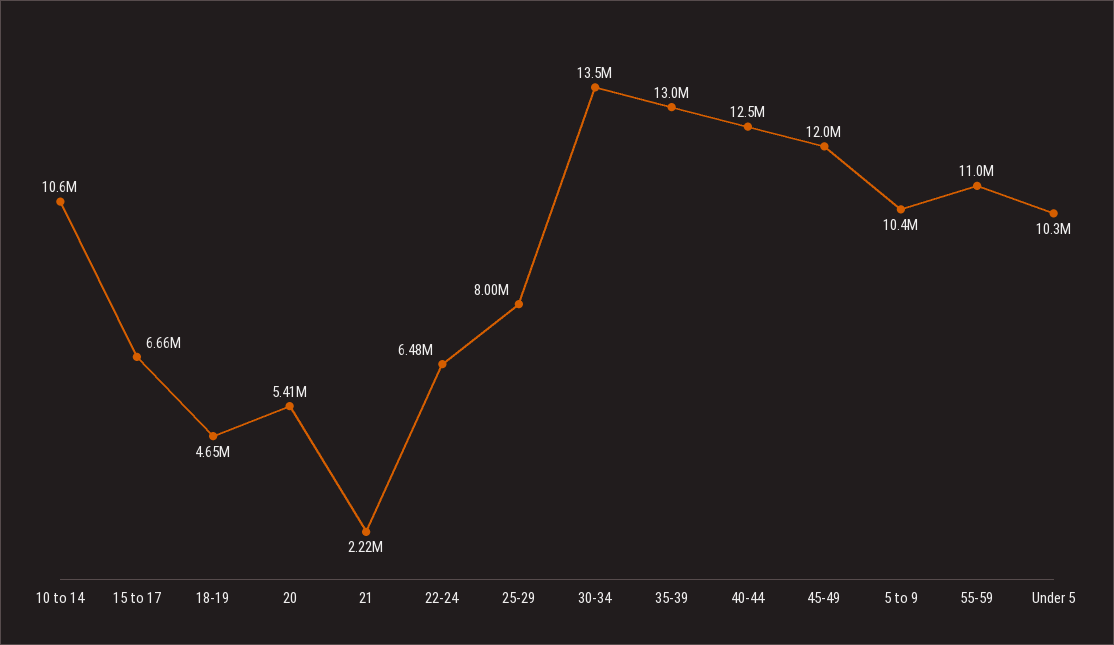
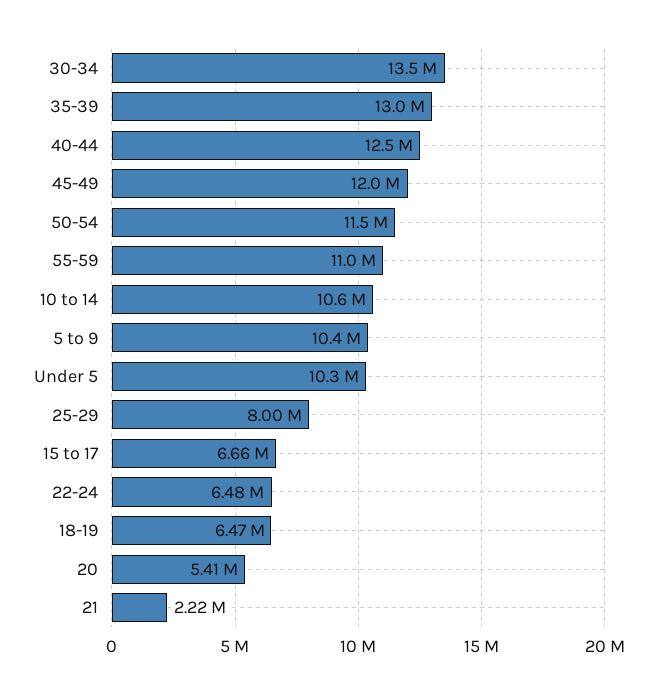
  {
    "10 to 14": 10600000,
    "15 to 17": 6660000,
-   "18-19": 4650000,
+   "18-19": 6470000,
    "20": 5410000,
    "21": 2220000,
    "22-24": 6480000,
    "25-29": 8000000,
    "30-34": 13500000,
    "35-39": 13000000,
    "40-44": 12500000,
    "45-49": 12000000,
    "5 to 9": 10400000,
    "55-59": 11000000,
-   "Under 5": 10300000
+   "Under 5": 10300000,
+   "50-54": 11500000
  }

